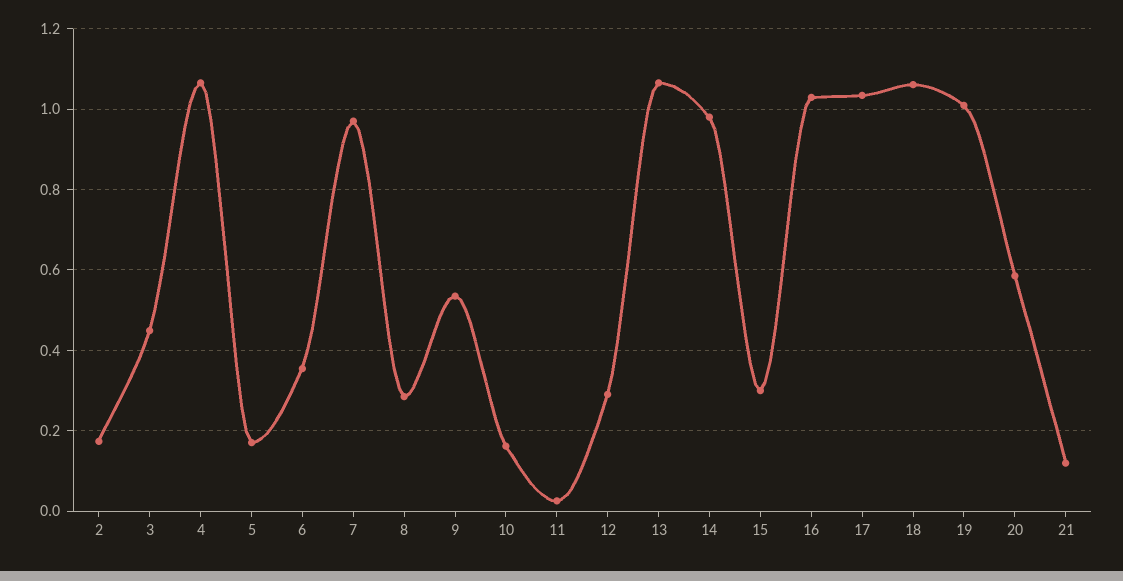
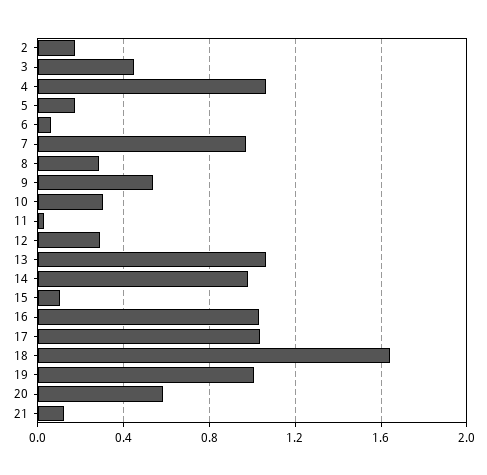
  {
    "2": 0.18,
    "3": 0.44,
    "4": 1.06,
    "5": 0.18,
-   "6": 0.36,
+   "6": 0.05,
    "7": 0.98,
    "8": 0.28,
    "9": 0.54,
-   "10": 0.16,
+   "10": 0.3,
    "11": 0.02,
    "12": 0.3,
    "13": 1.06,
    "14": 0.98,
-   "15": 0.3,
+   "15": 0.1,
    "16": 1.02,
    "17": 1.04,
-   "18": 1.06,
+   "18": 1.65,
    "19": 1,
    "20": 0.58,
    "21": 0.12
  }

